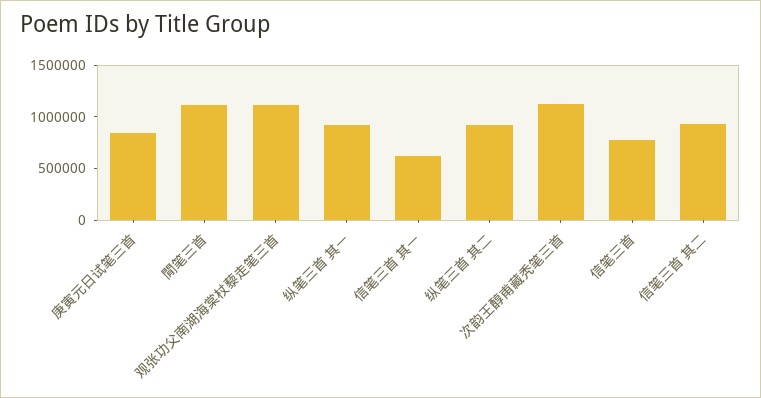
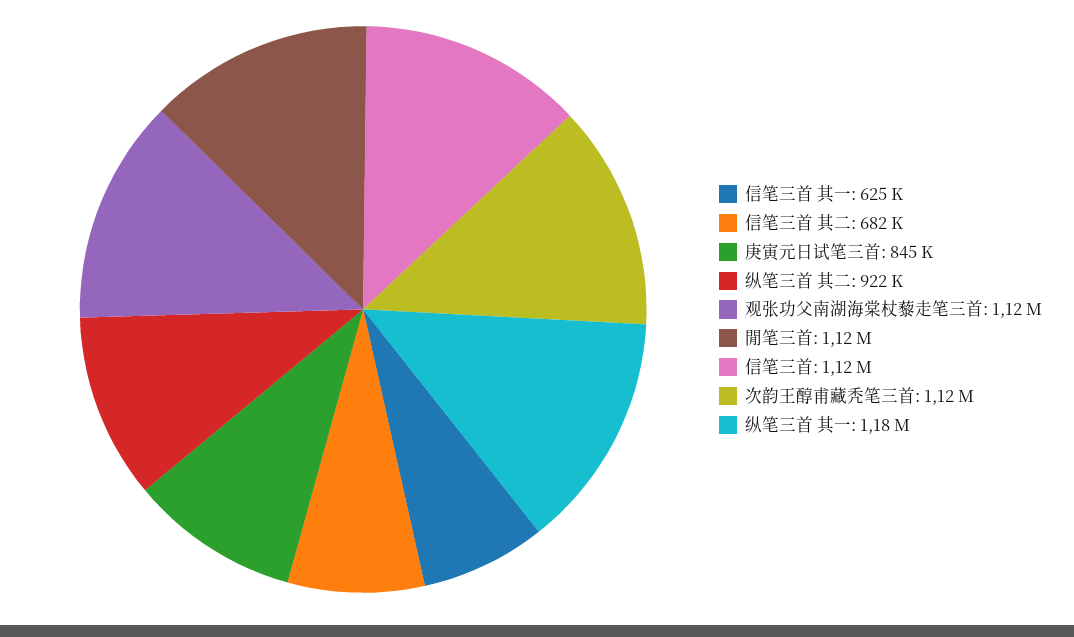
  {
    "庚寅元日试笔三首": 845000,
    "閒笔三首": 1120000,
    "观张功父南湖海棠杖藜走笔三首": 1120000,
-   "纵笔三首 其一": 900000,
+   "纵笔三首 其一": 1180000,
    "信笔三首 其一": 625000,
    "纵笔三首 其二": 922000,
    "次韵王醇甫藏秃笔三首": 1120000,
-   "信笔三首": 800000,
+   "信笔三首": 1120000,
-   "信笔三首 其二": 900000
+   "信笔三首 其二": 682000
  }

